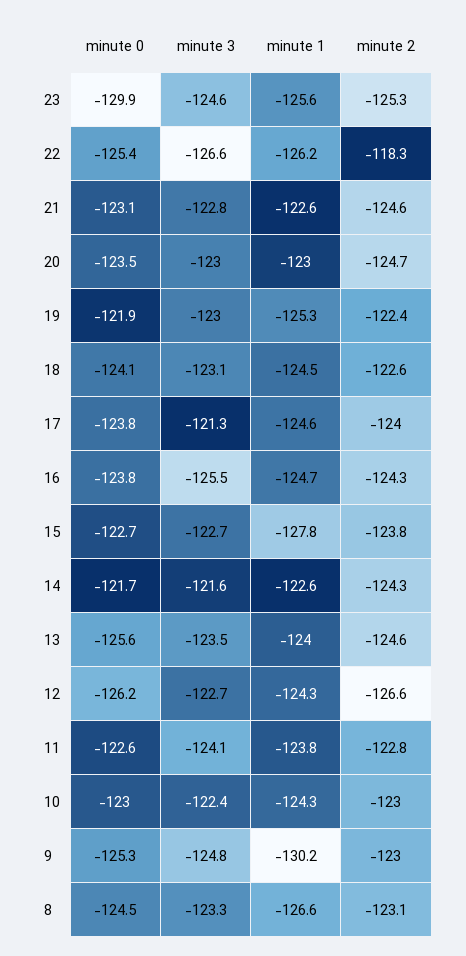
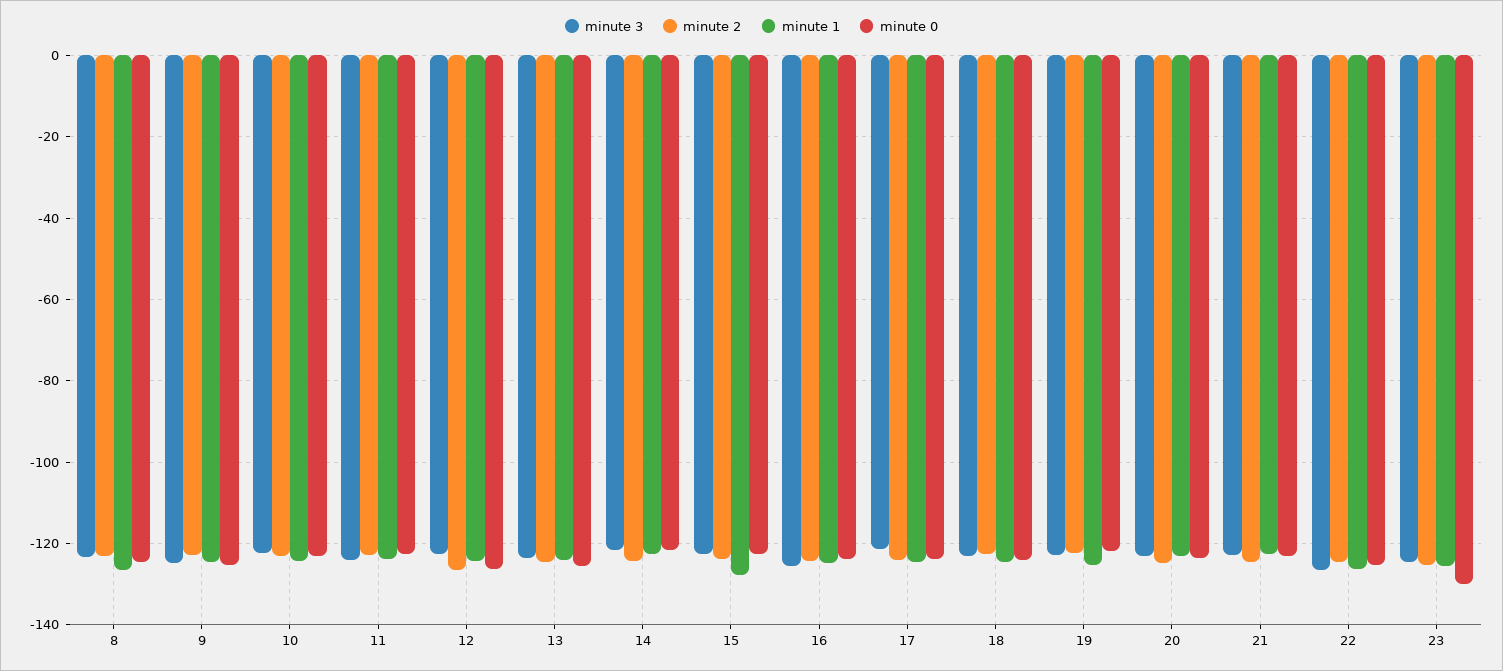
  {
    "minute 0": {
      "23": -129.9,
      "22": -125.4,
      "21": -123.1,
      "20": -123.5,
      "19": -121.9,
      "18": -124.1,
      "17": -123.8,
      "16": -123.8,
      "15": -122.7,
      "14": -121.7,
      "13": -125.6,
      "12": -126.2,
      "11": -122.6,
      "10": -123,
      "9": -125.3,
      "8": -124.5
    },
    "minute 3": {
      "23": -124.6,
      "22": -126.6,
      "21": -122.8,
      "20": -123,
      "19": -123,
      "18": -123.1,
      "17": -121.3,
      "16": -125.5,
      "15": -122.7,
      "14": -121.6,
      "13": -123.5,
      "12": -122.7,
      "11": -124.1,
      "10": -122.4,
      "9": -124.8,
      "8": -123.3
    },
    "minute 1": {
      "23": -125.6,
      "22": -126.2,
      "21": -122.6,
      "20": -123,
      "19": -125.3,
      "18": -124.5,
      "17": -124.6,
      "16": -124.7,
      "15": -127.8,
      "14": -122.6,
      "13": -124,
      "12": -124.3,
      "11": -123.8,
      "10": -124.3,
-     "9": -130.2,
+     "9": -124,
      "8": -126.6
    },
    "minute 2": {
      "23": -125.3,
-     "22": -118.3,
+     "22": -124,
      "21": -124.6,
      "20": -124.7,
      "19": -122.4,
      "18": -122.6,
      "17": -124,
      "16": -124.3,
      "15": -123.8,
      "14": -124.3,
      "13": -124.6,
      "12": -126.6,
      "11": -122.8,
      "10": -123,
      "9": -123,
      "8": -123.1
    }
  }

